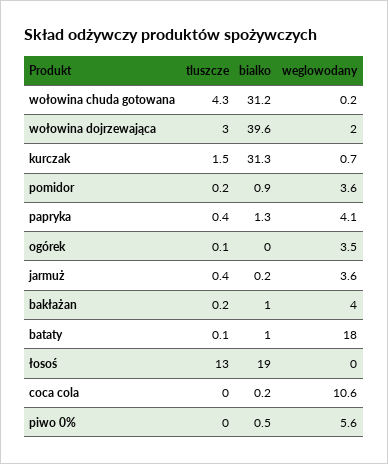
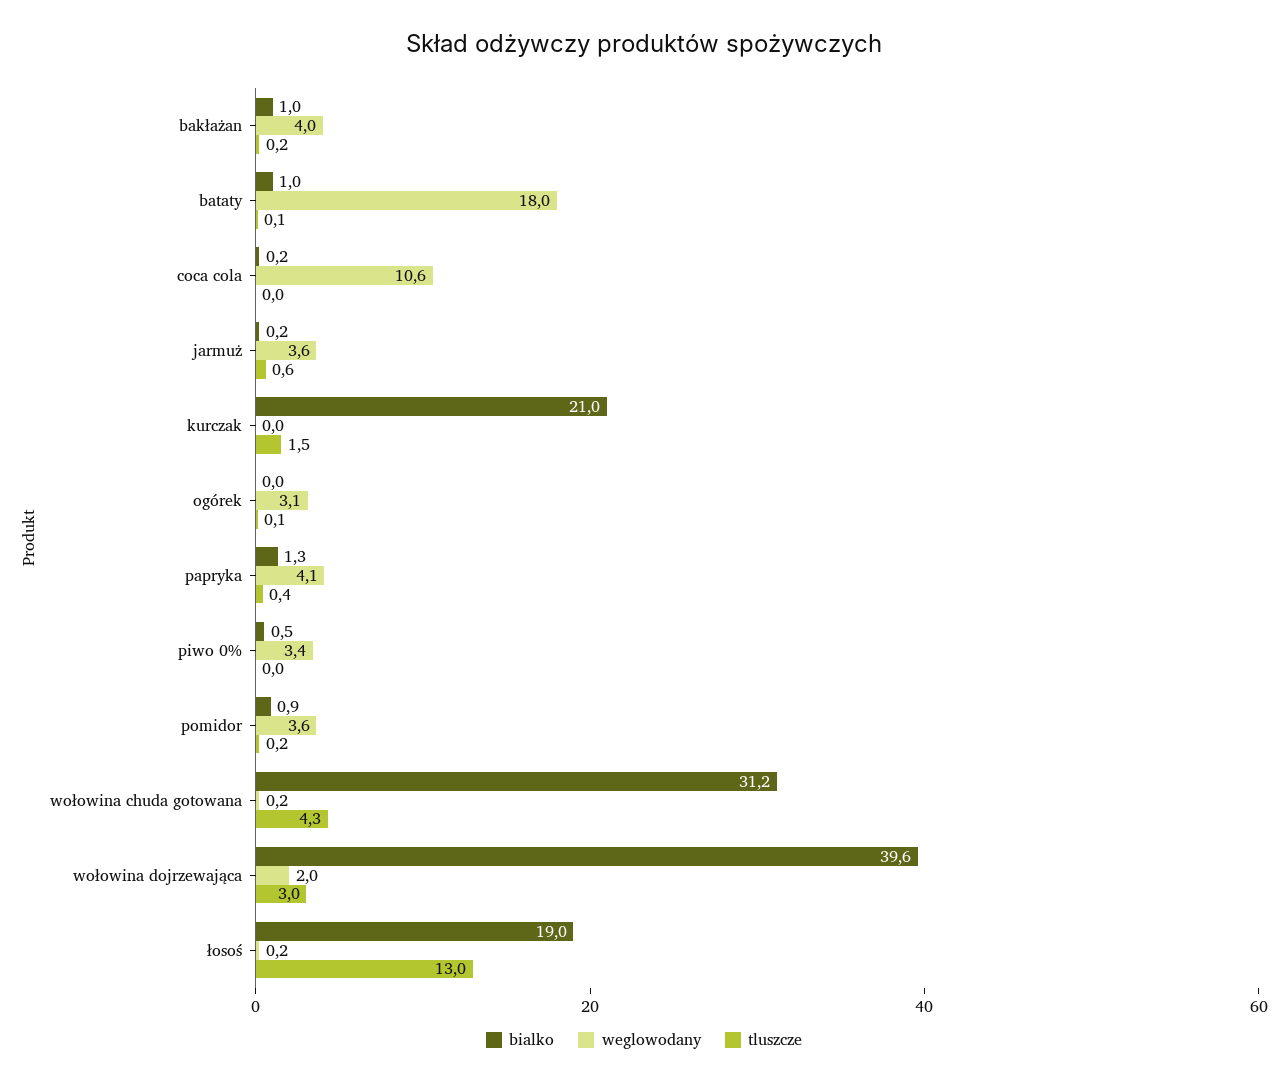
  {
    "tluszcze": {
      "wołowina chuda gotowana": 4.3,
      "wołowina dojrzewająca": 3,
      "kurczak": 1.5,
      "pomidor": 0.2,
      "papryka": 0.4,
      "ogórek": 0.1,
-     "jarmuż": 0.4,
+     "jarmuż": 0.6,
      "bakłażan": 0.2,
      "bataty": 0.1,
      "łosoś": 13,
      "coca cola": 0,
      "piwo 0%": 0
    },
    "bialko": {
      "wołowina chuda gotowana": 31.2,
      "wołowina dojrzewająca": 39.6,
-     "kurczak": 31.3,
+     "kurczak": 21,
      "pomidor": 0.9,
      "papryka": 1.3,
      "ogórek": 0,
      "jarmuż": 0.2,
      "bakłażan": 1,
      "bataty": 1,
      "łosoś": 19,
      "coca cola": 0.2,
      "piwo 0%": 0.5
    },
    "weglowodany": {
      "wołowina chuda gotowana": 0.2,
      "wołowina dojrzewająca": 2,
-     "kurczak": 0.7,
+     "kurczak": 0,
      "pomidor": 3.6,
      "papryka": 4.1,
-     "ogórek": 3.5,
+     "ogórek": 3.1,
      "jarmuż": 3.6,
      "bakłażan": 4,
      "bataty": 18,
-     "łosoś": 0,
+     "łosoś": 0.2,
      "coca cola": 10.6,
-     "piwo 0%": 5.6
+     "piwo 0%": 3.4
    }
  }

